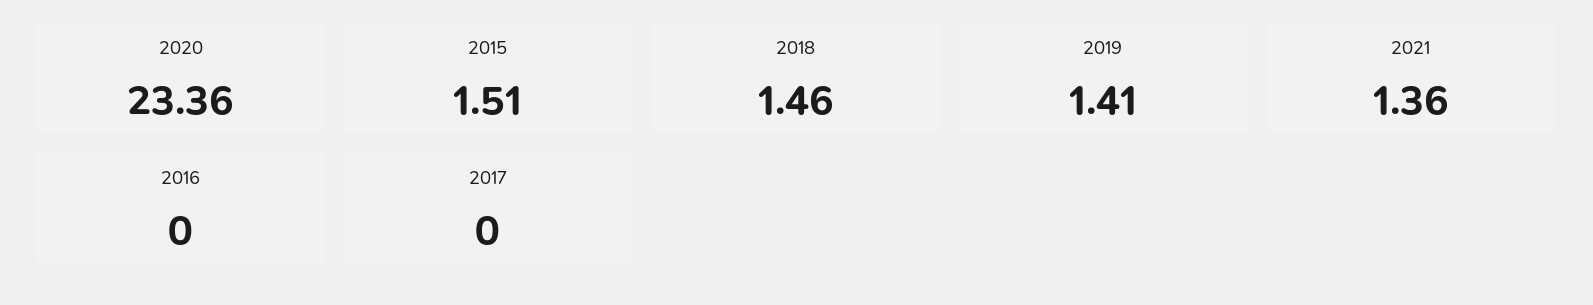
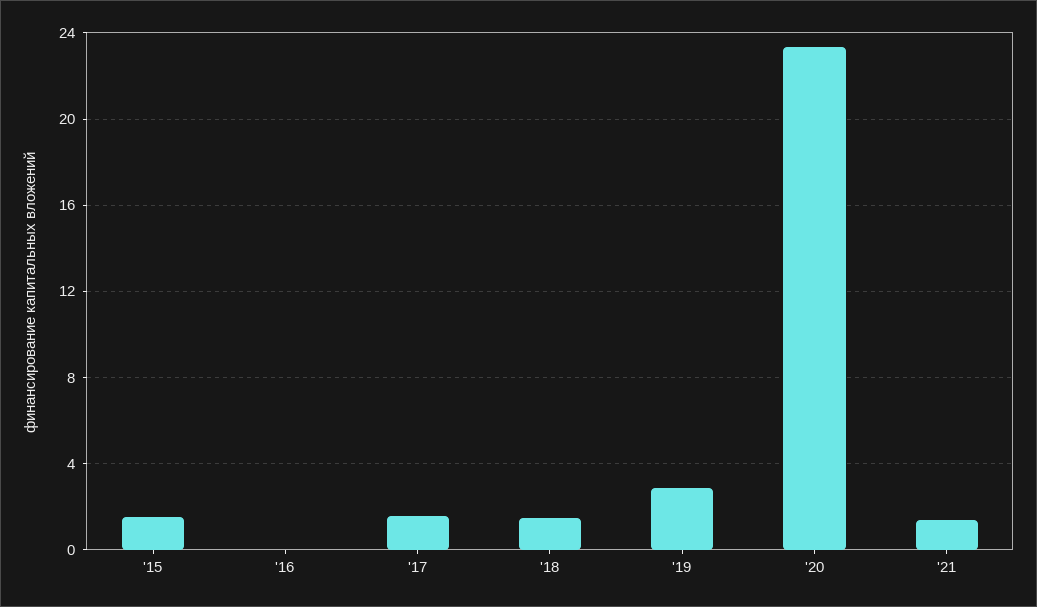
  {
    "2020": 23.36,
    "2015": 1.51,
    "2018": 1.46,
-   "2019": 1.41,
+   "2019": 3,
    "2021": 1.36,
    "2016": 0,
-   "2017": 0
+   "2017": 1.5
  }

